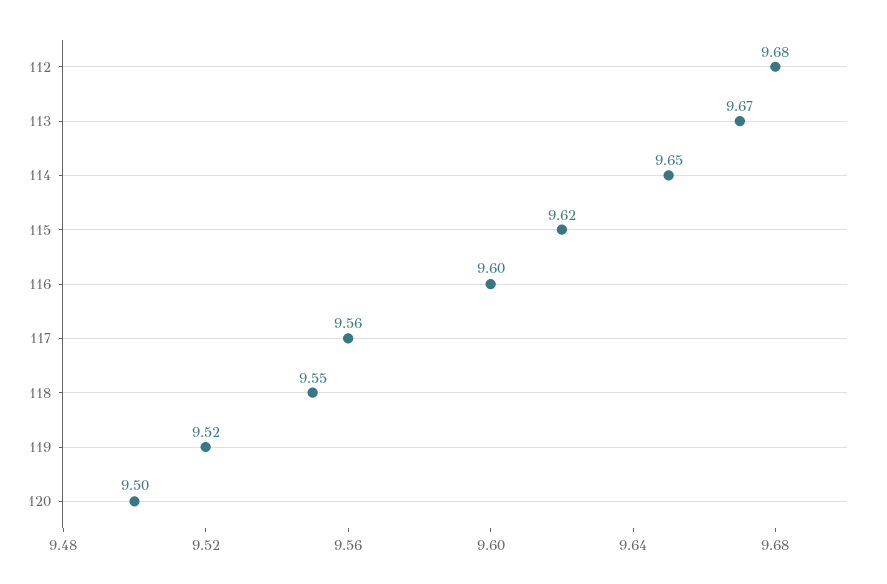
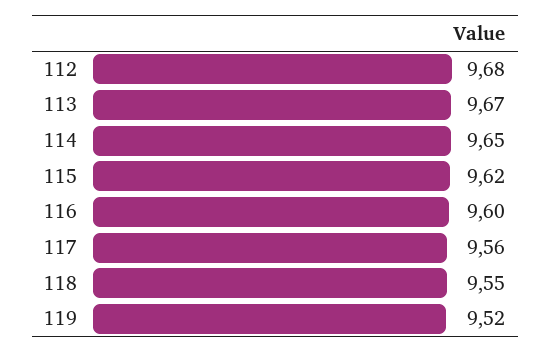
  {
    "112": 9.68,
    "113": 9.67,
    "114": 9.65,
    "115": 9.62,
    "116": 9.6,
    "117": 9.56,
    "118": 9.55,
-   "119": 9.52,
+   "119": 9.52
-   "120": 9.5
  }

